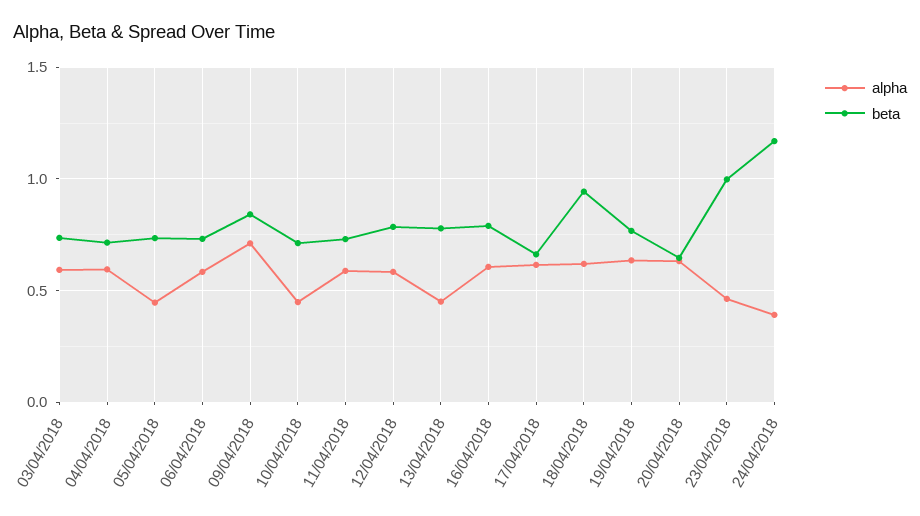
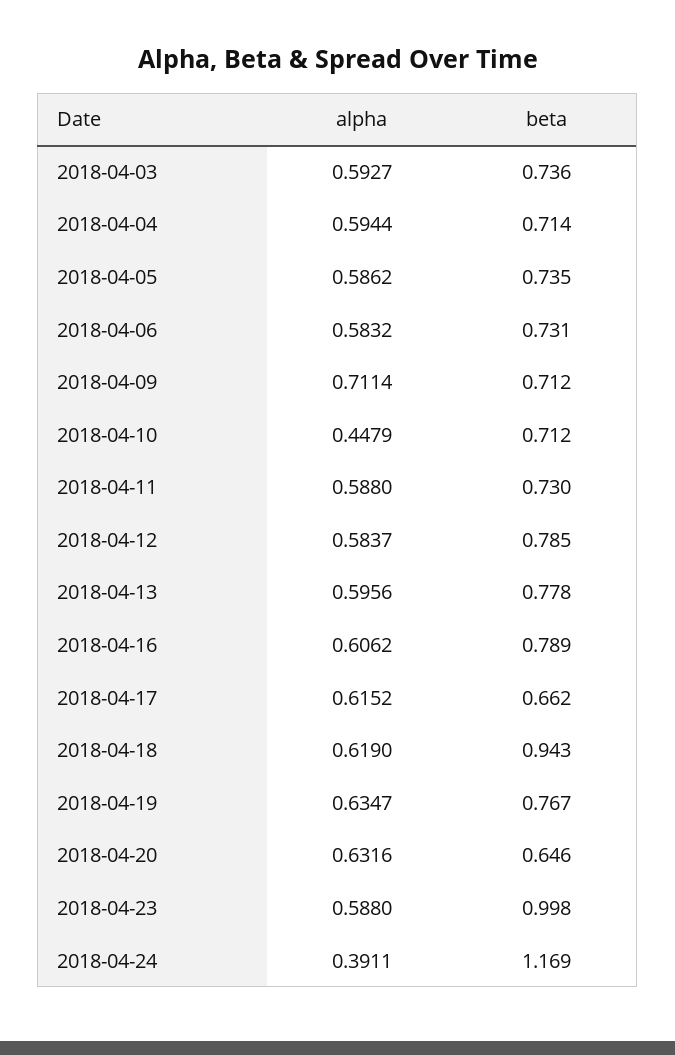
  {
    "alpha": {
      "03/04/2018": 0.5927,
      "04/04/2018": 0.5944,
-     "05/04/2018": 0.45,
+     "05/04/2018": 0.5862,
      "06/04/2018": 0.5832,
      "09/04/2018": 0.7114,
      "10/04/2018": 0.4479,
      "11/04/2018": 0.588,
      "12/04/2018": 0.5837,
-     "13/04/2018": 0.45,
+     "13/04/2018": 0.5956,
      "16/04/2018": 0.6062,
      "17/04/2018": 0.6152,
      "18/04/2018": 0.619,
      "19/04/2018": 0.6347,
      "20/04/2018": 0.6316,
-     "23/04/2018": 0.45,
+     "23/04/2018": 0.588,
      "24/04/2018": 0.3911
    },
    "beta": {
      "03/04/2018": 0.736,
      "04/04/2018": 0.714,
      "05/04/2018": 0.735,
      "06/04/2018": 0.731,
-     "09/04/2018": 0.85,
+     "09/04/2018": 0.712,
      "10/04/2018": 0.712,
      "11/04/2018": 0.73,
      "12/04/2018": 0.785,
      "13/04/2018": 0.778,
      "16/04/2018": 0.789,
      "17/04/2018": 0.662,
      "18/04/2018": 0.943,
      "19/04/2018": 0.767,
      "20/04/2018": 0.646,
      "23/04/2018": 0.998,
      "24/04/2018": 1.169
    }
  }

